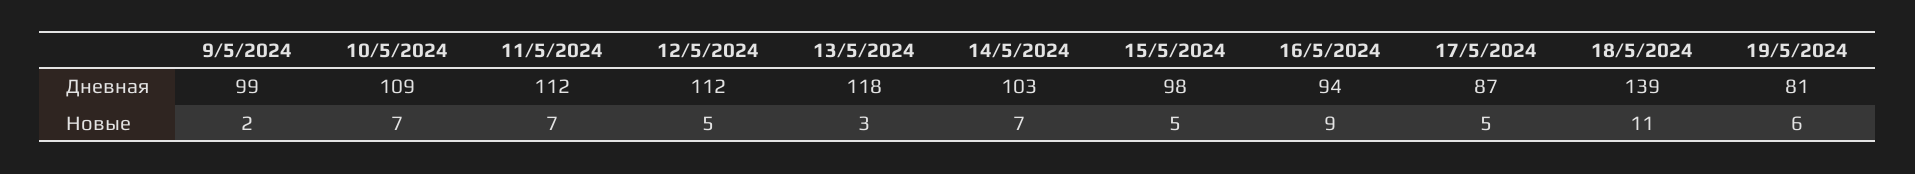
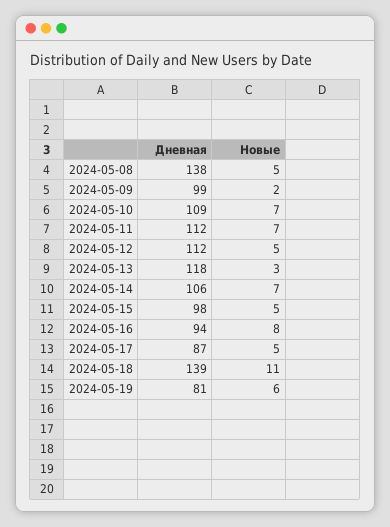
  {
    "9/5/2024": {
      "Дневная": 99,
      "Новые": 2
    },
    "10/5/2024": {
      "Дневная": 109,
      "Новые": 7
    },
    "11/5/2024": {
      "Дневная": 112,
      "Новые": 7
    },
    "12/5/2024": {
      "Дневная": 112,
      "Новые": 5
    },
    "13/5/2024": {
      "Дневная": 118,
      "Новые": 3
    },
    "14/5/2024": {
-     "Дневная": 103,
+     "Дневная": 106,
      "Новые": 7
    },
    "15/5/2024": {
      "Дневная": 98,
      "Новые": 5
    },
    "16/5/2024": {
      "Дневная": 94,
-     "Новые": 9
+     "Новые": 8
    },
    "17/5/2024": {
      "Дневная": 87,
      "Новые": 5
    },
    "18/5/2024": {
      "Дневная": 139,
      "Новые": 11
    },
    "19/5/2024": {
      "Дневная": 81,
      "Новые": 6
-   }
+   },
+   "2024-05-08": {
+     "Дневная": 138,
+     "Новые": 5
+   }
  }

